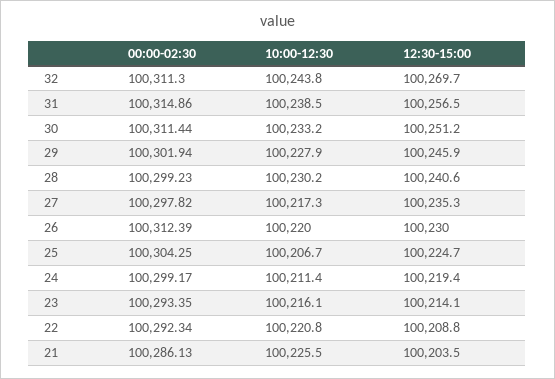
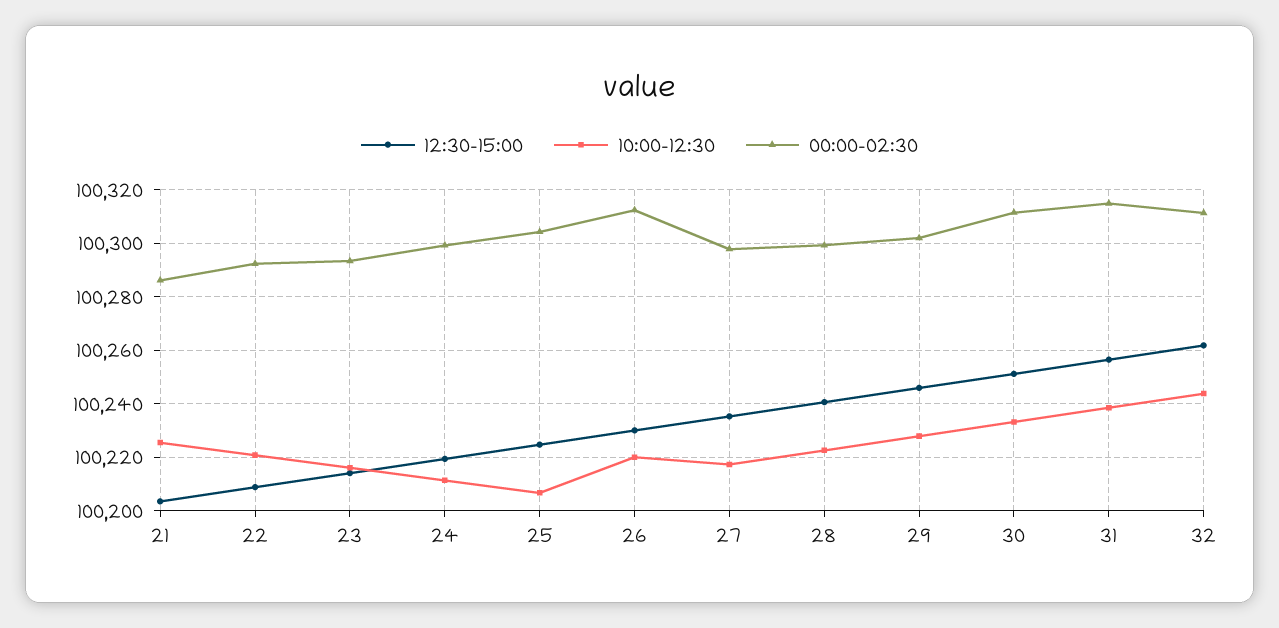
  {
    "00:00-02:30": {
      "32": 100311.3,
      "31": 100314.86,
      "30": 100311.44,
      "29": 100301.94,
      "28": 100299.23,
      "27": 100297.82,
      "26": 100312.39,
      "25": 100304.25,
      "24": 100299.17,
      "23": 100293.35,
      "22": 100292.34,
      "21": 100286.13
    },
    "10:00-12:30": {
      "32": 100243.8,
      "31": 100238.5,
      "30": 100233.2,
      "29": 100227.9,
-     "28": 100230.2,
+     "28": 100222.5,
      "27": 100217.3,
      "26": 100220,
      "25": 100206.7,
      "24": 100211.4,
      "23": 100216.1,
      "22": 100220.8,
      "21": 100225.5
    },
    "12:30-15:00": {
-     "32": 100269.7,
+     "32": 100262.5,
      "31": 100256.5,
      "30": 100251.2,
      "29": 100245.9,
      "28": 100240.6,
      "27": 100235.3,
      "26": 100230,
      "25": 100224.7,
      "24": 100219.4,
      "23": 100214.1,
      "22": 100208.8,
      "21": 100203.5
    }
  }

